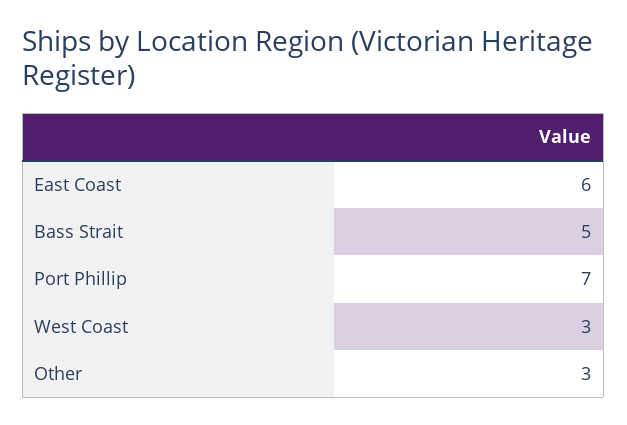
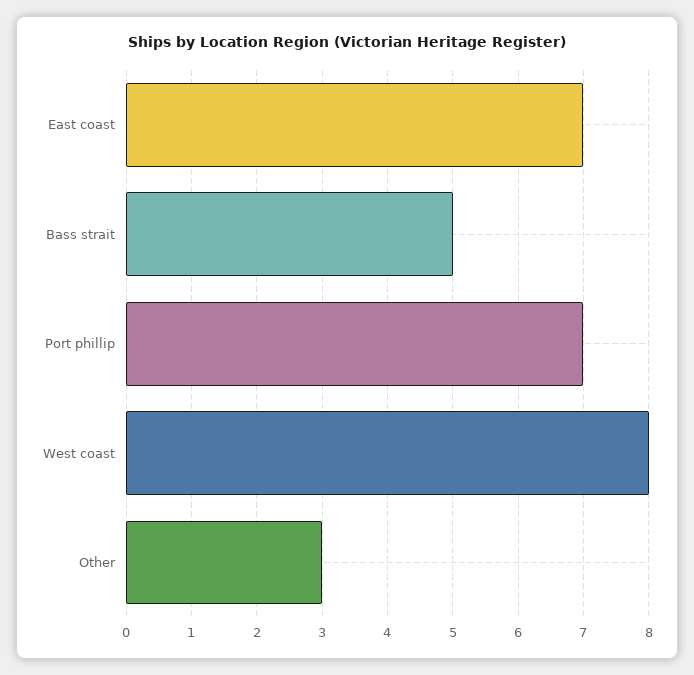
  {
-   "East Coast": 6,
+   "East Coast": 7,
    "Bass Strait": 5,
    "Port Phillip": 7,
-   "West Coast": 3,
+   "West Coast": 8,
    "Other": 3
  }

